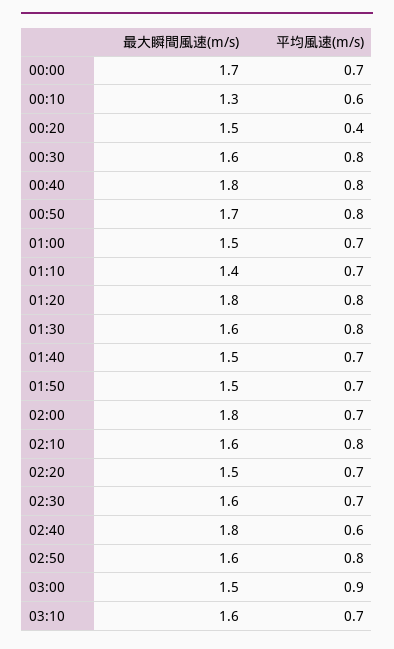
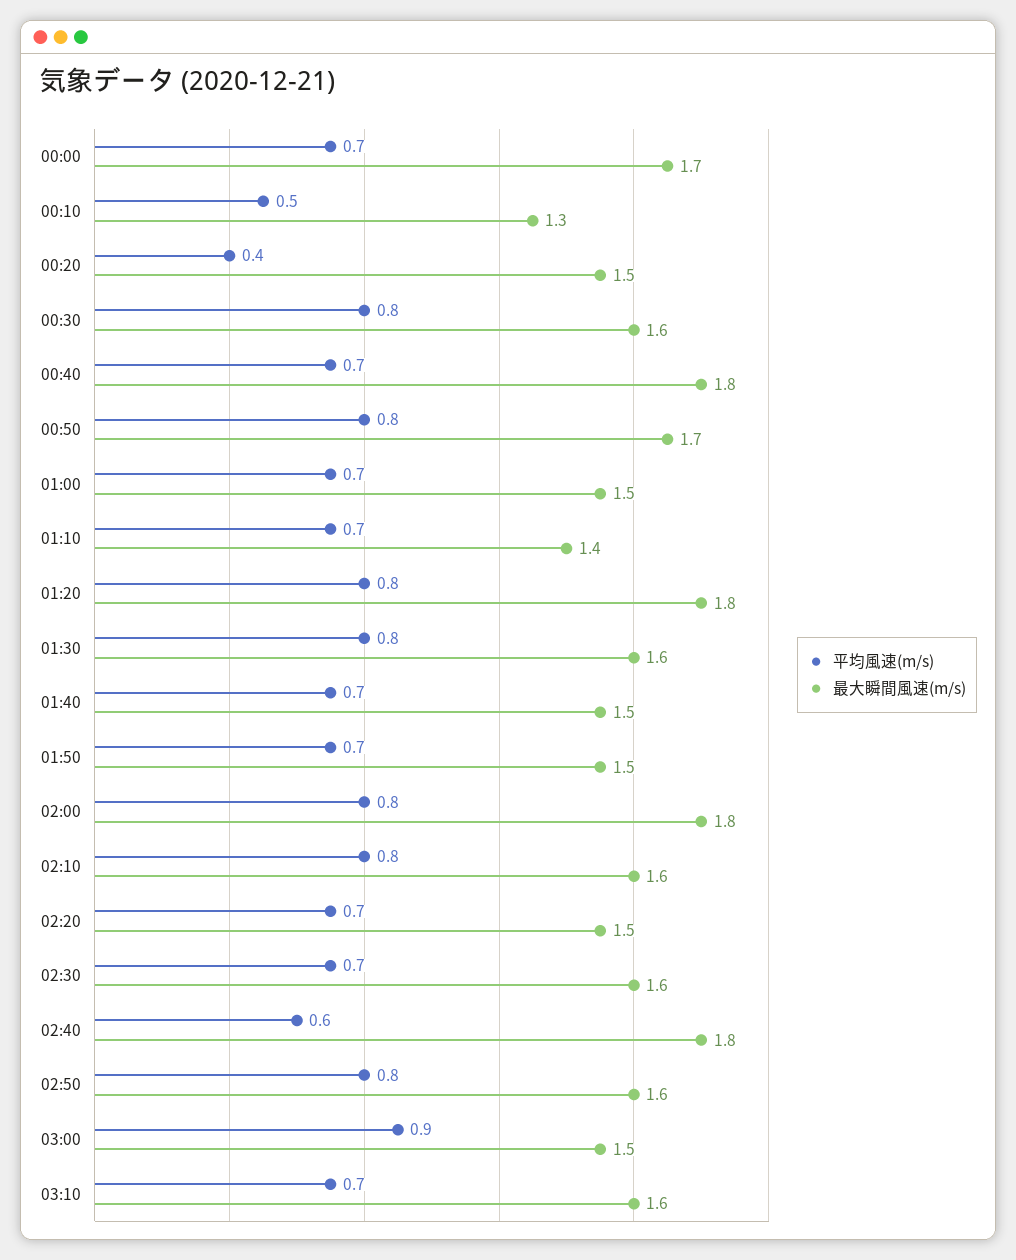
  {
    "最大瞬間風速(m/s)": {
      "00:00": 1.7,
      "00:10": 1.3,
      "00:20": 1.5,
      "00:30": 1.6,
      "00:40": 1.8,
      "00:50": 1.7,
      "01:00": 1.5,
      "01:10": 1.4,
      "01:20": 1.8,
      "01:30": 1.6,
      "01:40": 1.5,
      "01:50": 1.5,
      "02:00": 1.8,
      "02:10": 1.6,
      "02:20": 1.5,
      "02:30": 1.6,
      "02:40": 1.8,
      "02:50": 1.6,
      "03:00": 1.5,
      "03:10": 1.6
    },
    "平均風速(m/s)": {
      "00:00": 0.7,
-     "00:10": 0.6,
+     "00:10": 0.5,
      "00:20": 0.4,
      "00:30": 0.8,
-     "00:40": 0.8,
+     "00:40": 0.7,
      "00:50": 0.8,
      "01:00": 0.7,
      "01:10": 0.7,
      "01:20": 0.8,
      "01:30": 0.8,
      "01:40": 0.7,
      "01:50": 0.7,
-     "02:00": 0.7,
+     "02:00": 0.8,
      "02:10": 0.8,
      "02:20": 0.7,
      "02:30": 0.7,
      "02:40": 0.6,
      "02:50": 0.8,
      "03:00": 0.9,
      "03:10": 0.7
    }
  }

